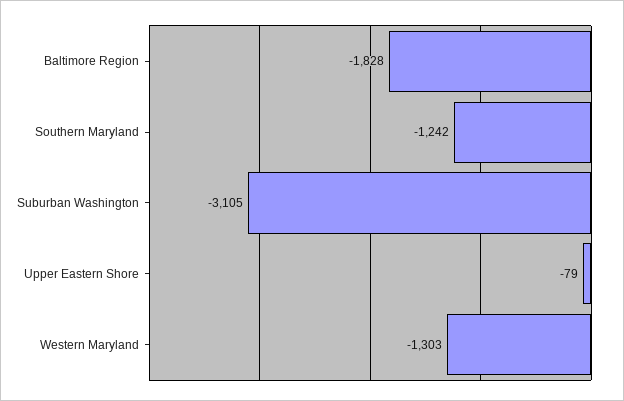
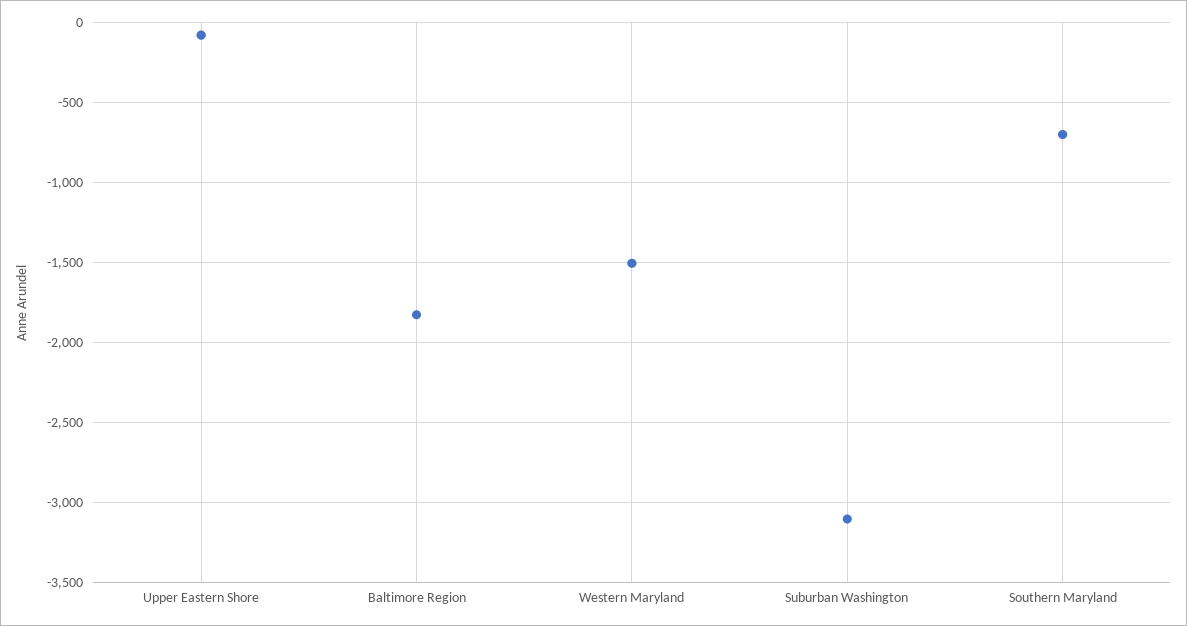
  {
    "Baltimore Region": -1828,
-   "Southern Maryland": -1242,
+   "Southern Maryland": -700,
    "Suburban Washington": -3105,
    "Upper Eastern Shore": -79,
-   "Western Maryland": -1303
+   "Western Maryland": -1500
  }

